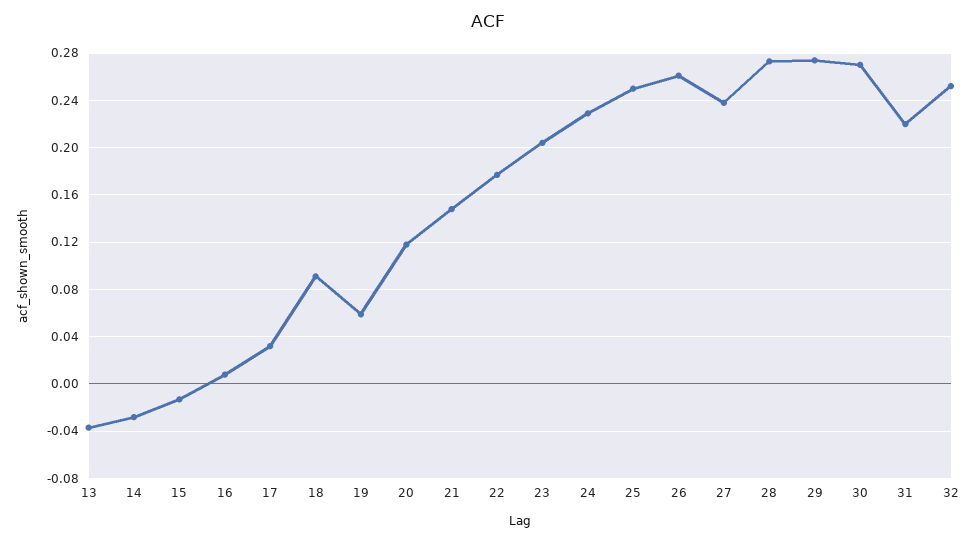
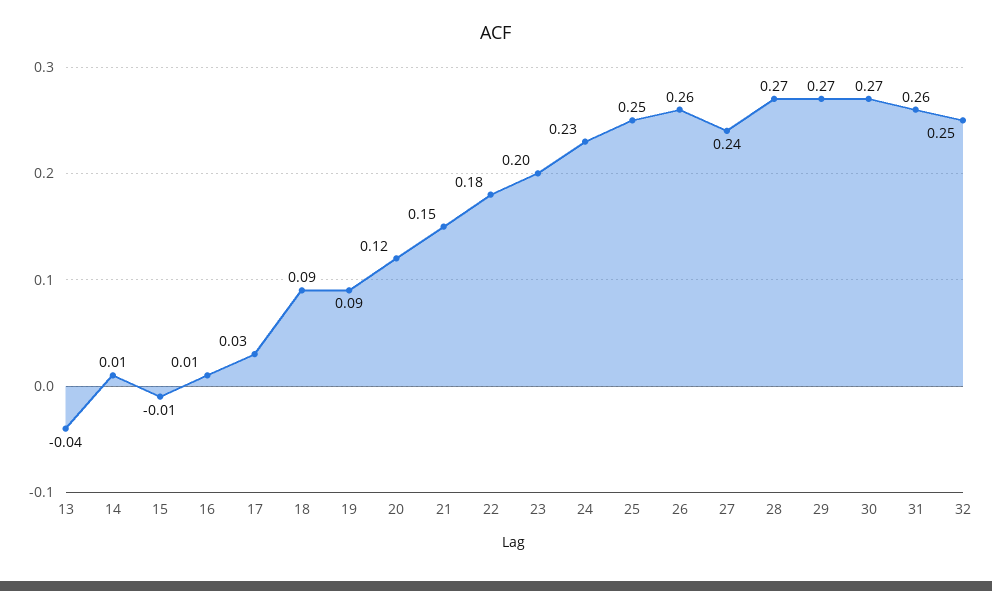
  {
    "13": -0.04,
-   "14": -0.03,
+   "14": 0.01,
    "15": -0.01,
    "16": 0.01,
    "17": 0.03,
    "18": 0.09,
-   "19": 0.06,
+   "19": 0.09,
    "20": 0.12,
    "21": 0.15,
    "22": 0.18,
    "23": 0.2,
    "24": 0.23,
    "25": 0.25,
    "26": 0.26,
    "27": 0.24,
    "28": 0.27,
    "29": 0.27,
    "30": 0.27,
-   "31": 0.22,
+   "31": 0.26,
    "32": 0.25
  }

